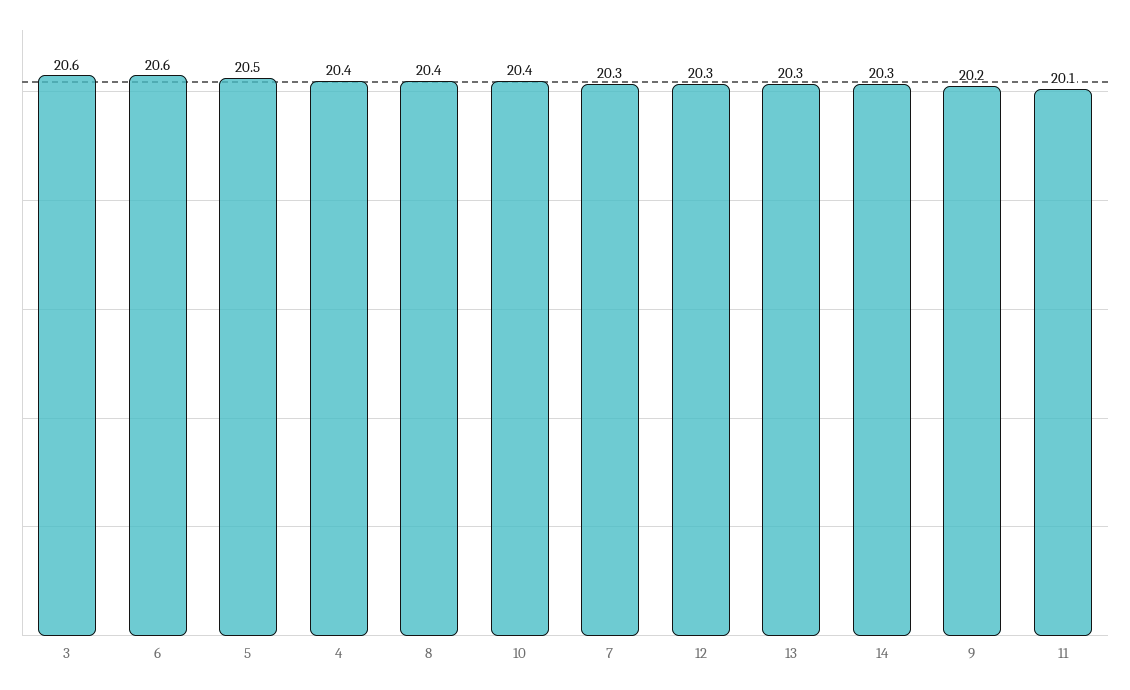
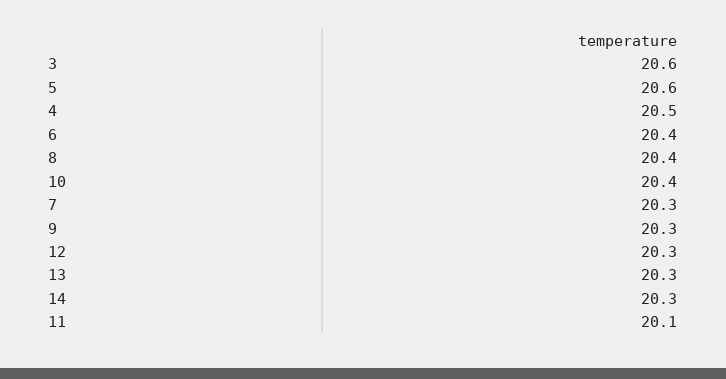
  {
    "3": 20.6,
-   "6": 20.6,
+   "6": 20.4,
-   "5": 20.5,
+   "5": 20.6,
-   "4": 20.4,
+   "4": 20.5,
    "8": 20.4,
    "10": 20.4,
    "7": 20.3,
    "12": 20.3,
    "13": 20.3,
    "14": 20.3,
-   "9": 20.2,
+   "9": 20.3,
    "11": 20.1
  }

